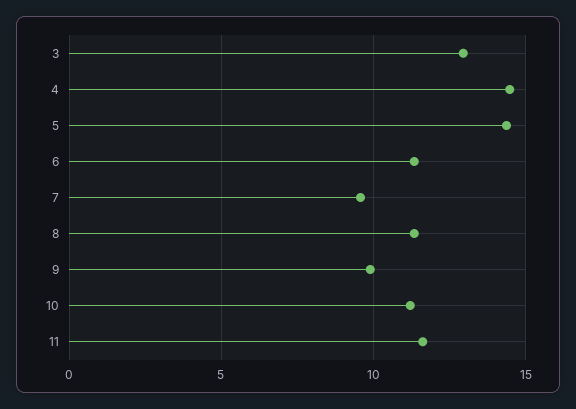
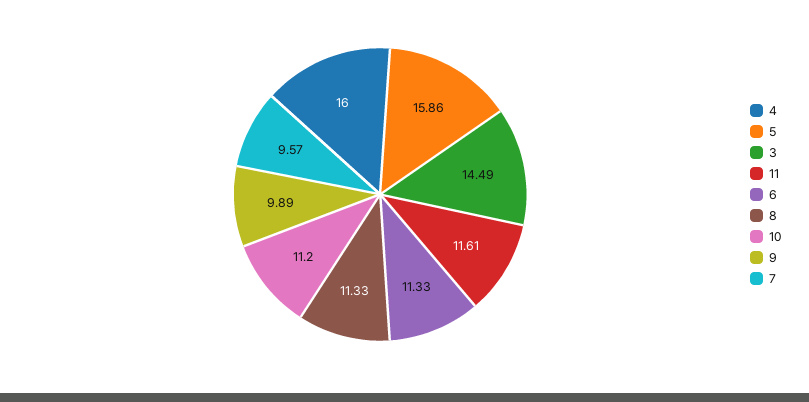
  {
-   "3": 13,
+   "3": 14.49,
-   "4": 14.5,
+   "4": 16,
-   "5": 14.5,
+   "5": 15.86,
    "6": 11.33,
    "7": 9.57,
    "8": 11.33,
    "9": 9.89,
    "10": 11.2,
    "11": 11.61
  }

